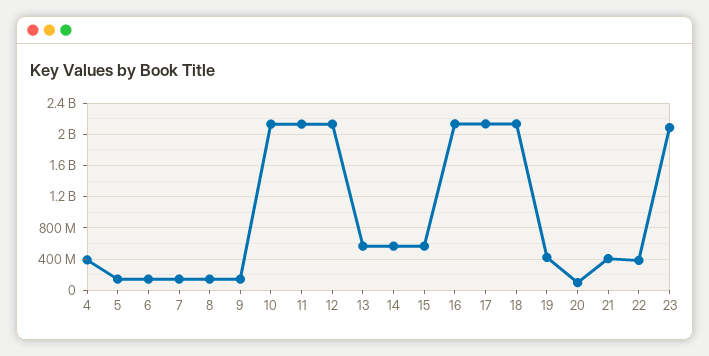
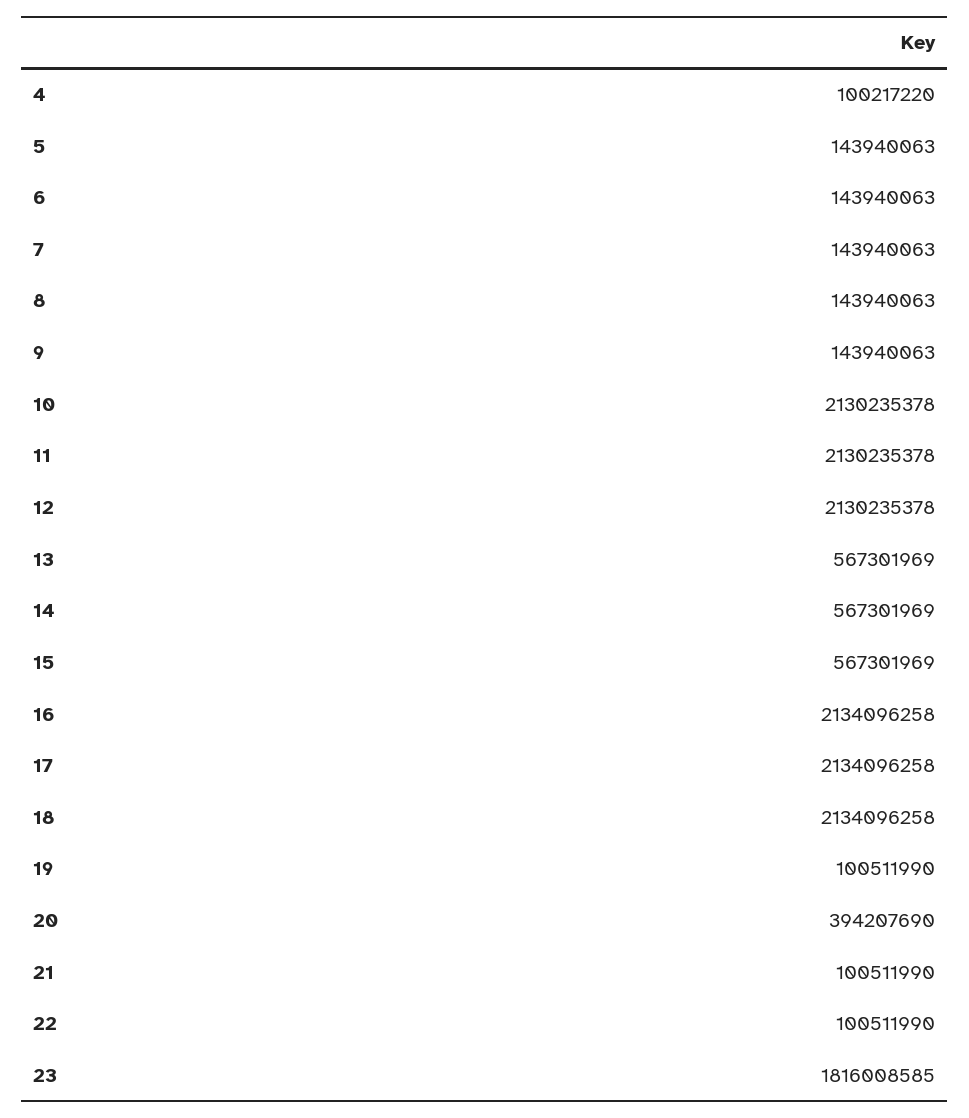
  {
-   "4": 400000000,
+   "4": 100217220,
    "5": 143940063,
    "6": 143940063,
    "7": 143940063,
    "8": 143940063,
    "9": 143940063,
    "10": 2130235378,
    "11": 2130235378,
    "12": 2130235378,
    "13": 567301969,
    "14": 567301969,
    "15": 567301969,
    "16": 2134096258,
    "17": 2134096258,
    "18": 2134096258,
-   "19": 400000000,
+   "19": 100511990,
-   "20": 100000000,
+   "20": 394207690,
-   "21": 400000000,
+   "21": 100511990,
-   "22": 400000000,
+   "22": 100511990,
-   "23": 2100000000
+   "23": 1816008585
  }

